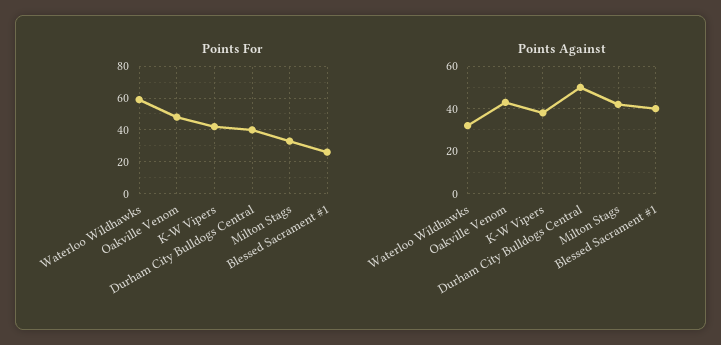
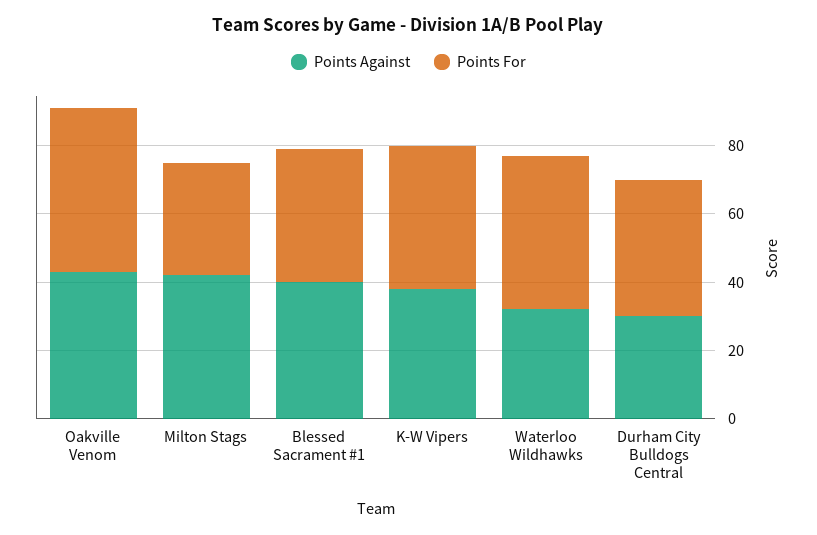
  {
    "Points For": {
-     "Waterloo Wildhawks": 60,
+     "Waterloo Wildhawks": 45,
      "Oakville Venom": 50,
      "K-W Vipers": 40,
      "Durham City Bulldogs Central": 40,
      "Milton Stags": 35,
-     "Blessed Sacrament #1": 25
+     "Blessed Sacrament #1": 40
    },
    "Points Against": {
      "Waterloo Wildhawks": 30,
      "Oakville Venom": 45,
      "K-W Vipers": 40,
-     "Durham City Bulldogs Central": 50,
+     "Durham City Bulldogs Central": 30,
      "Milton Stags": 40,
      "Blessed Sacrament #1": 40
    }
  }

